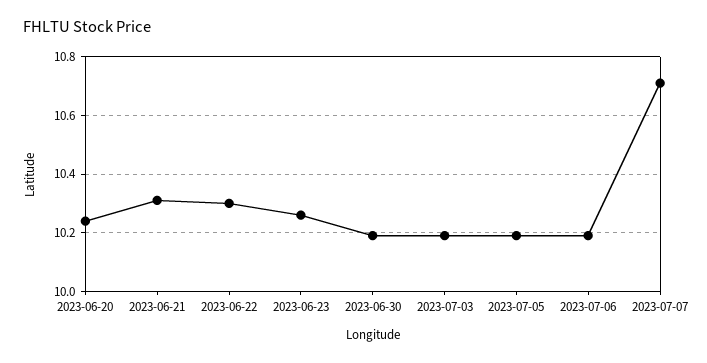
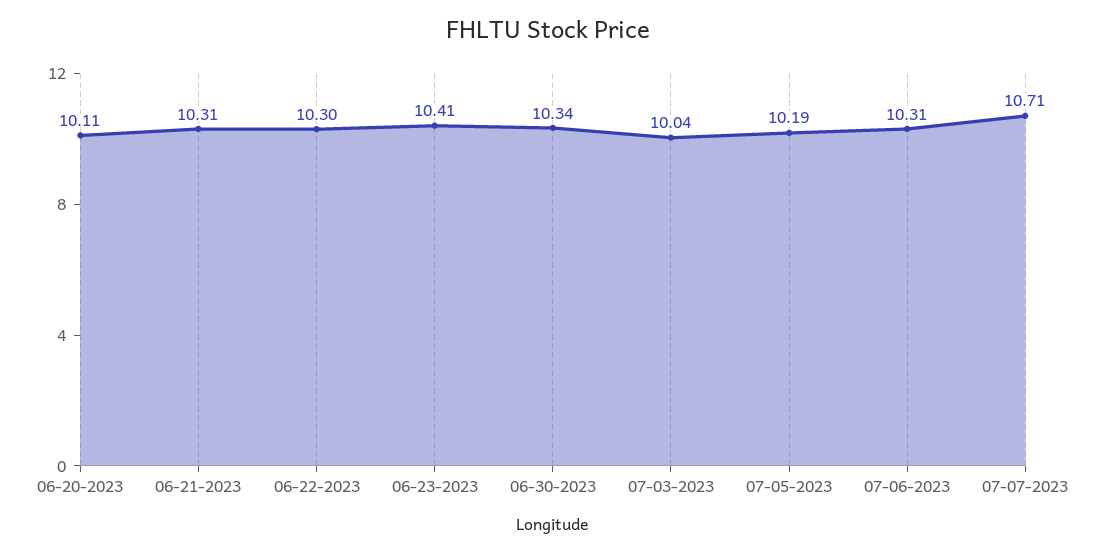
  {
-   "2023-06-20": 10.25,
+   "2023-06-20": 10.11,
    "2023-06-21": 10.31,
    "2023-06-22": 10.3,
-   "2023-06-23": 10.25,
+   "2023-06-23": 10.41,
-   "2023-06-30": 10.2,
+   "2023-06-30": 10.34,
-   "2023-07-03": 10.2,
+   "2023-07-03": 10.04,
    "2023-07-05": 10.19,
-   "2023-07-06": 10.2,
+   "2023-07-06": 10.31,
    "2023-07-07": 10.71
  }

